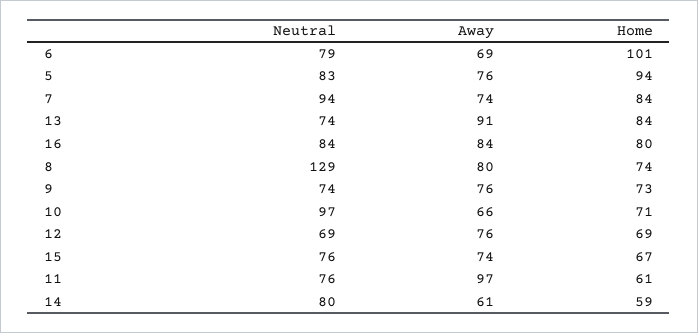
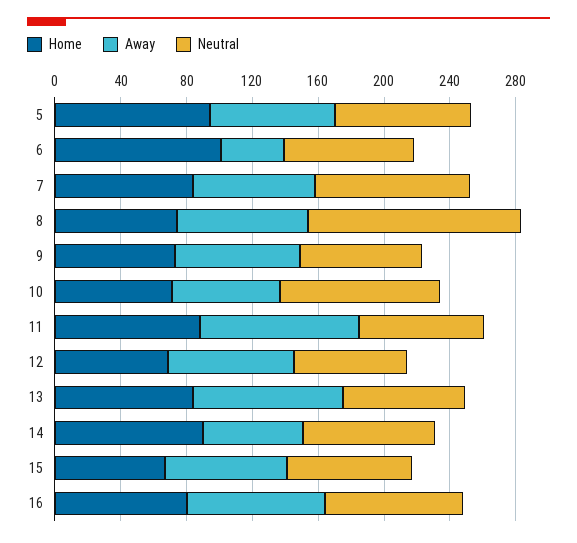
  {
    "Neutral": {
      "6": 79,
      "5": 83,
      "7": 94,
      "13": 74,
      "16": 84,
      "8": 129,
      "9": 74,
      "10": 97,
      "12": 69,
      "15": 76,
      "11": 76,
      "14": 80
    },
    "Away": {
-     "6": 69,
+     "6": 40,
      "5": 76,
      "7": 74,
      "13": 91,
      "16": 84,
      "8": 80,
      "9": 76,
      "10": 66,
      "12": 76,
      "15": 74,
      "11": 97,
      "14": 61
    },
    "Home": {
      "6": 101,
      "5": 94,
      "7": 84,
      "13": 84,
      "16": 80,
      "8": 74,
      "9": 73,
      "10": 71,
      "12": 69,
      "15": 67,
-     "11": 61,
+     "11": 90,
-     "14": 59
+     "14": 90
    }
  }

